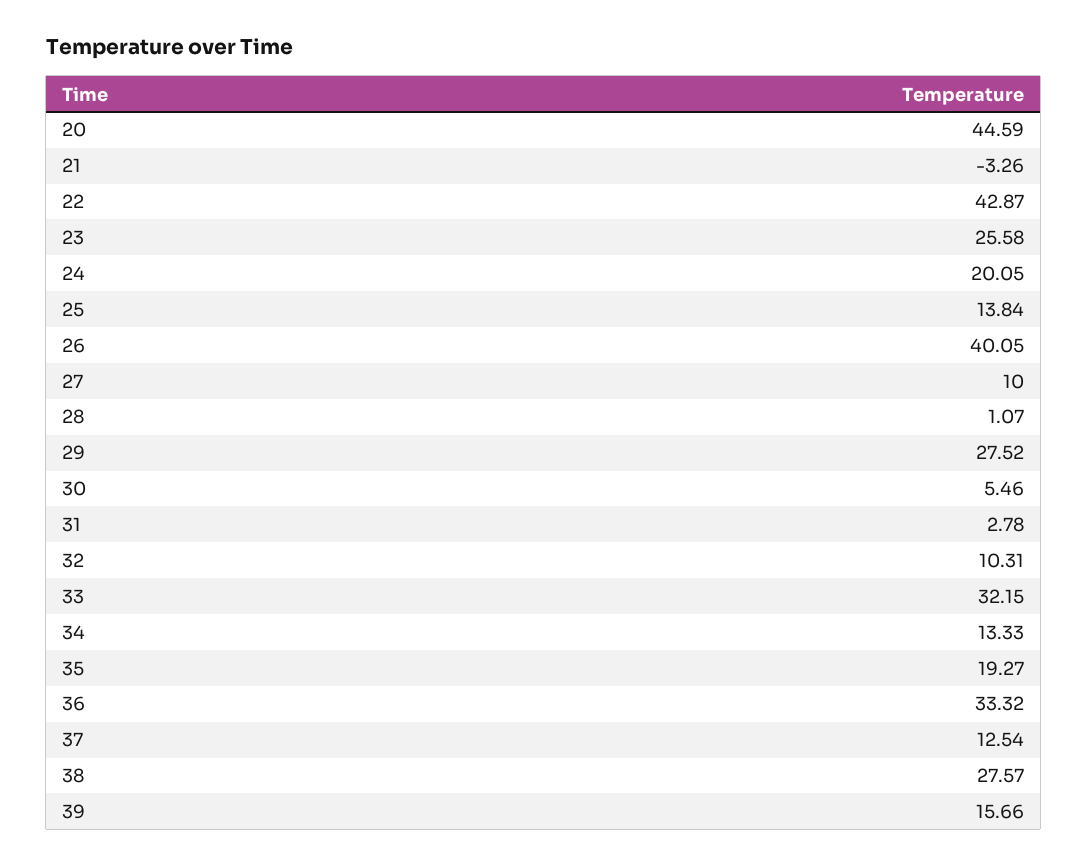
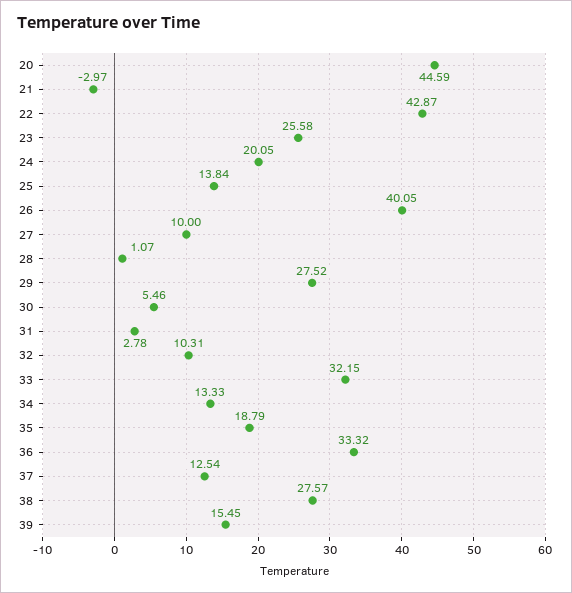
  {
    "20": 44.59,
-   "21": -3.26,
+   "21": -2.97,
    "22": 42.87,
    "23": 25.58,
    "24": 20.05,
    "25": 13.84,
    "26": 40.05,
    "27": 10,
    "28": 1.07,
    "29": 27.52,
    "30": 5.46,
    "31": 2.78,
    "32": 10.31,
    "33": 32.15,
    "34": 13.33,
-   "35": 19.27,
+   "35": 18.79,
    "36": 33.32,
    "37": 12.54,
    "38": 27.57,
-   "39": 15.66
+   "39": 15.45
  }

